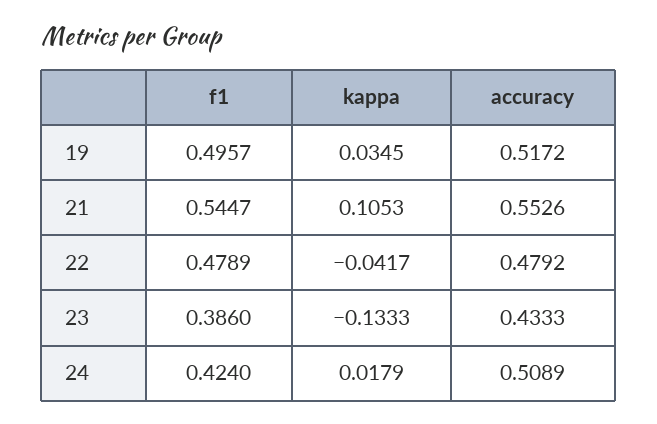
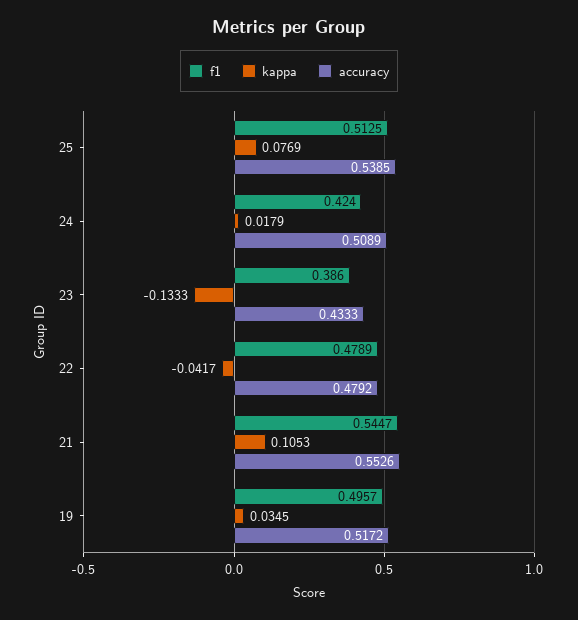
  {
    "f1": {
      "19": 0.4957,
      "21": 0.5447,
      "22": 0.4789,
      "23": 0.386,
-     "24": 0.424
+     "24": 0.424,
+     "25": 0.5125
    },
    "kappa": {
      "19": 0.0345,
      "21": 0.1053,
      "22": -0.0417,
      "23": -0.1333,
-     "24": 0.0179
+     "24": 0.0179,
+     "25": 0.0769
    },
    "accuracy": {
      "19": 0.5172,
      "21": 0.5526,
      "22": 0.4792,
      "23": 0.4333,
-     "24": 0.5089
+     "24": 0.5089,
+     "25": 0.5385
    }
  }

